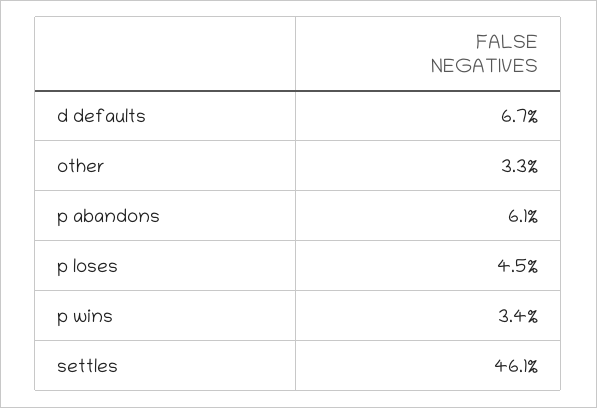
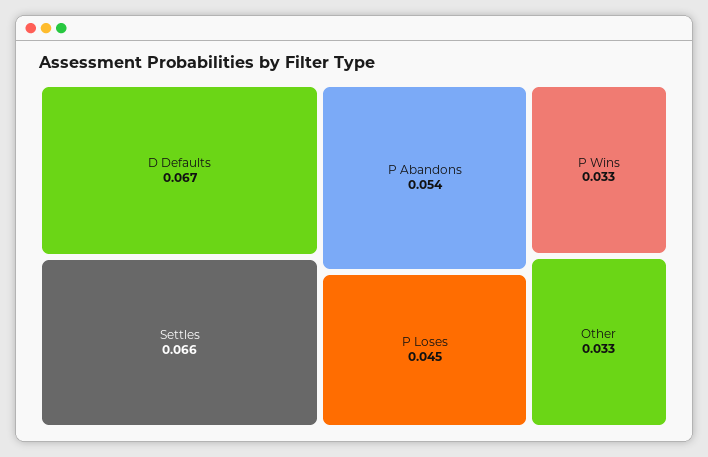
  {
    "d defaults": 0.067,
    "other": 0.033,
-   "p abandons": 0.061,
+   "p abandons": 0.054,
    "p loses": 0.045,
-   "p wins": 0.034,
+   "p wins": 0.033,
-   "settles": 0.461
+   "settles": 0.066
  }

